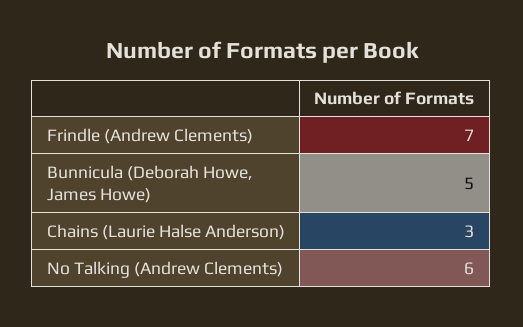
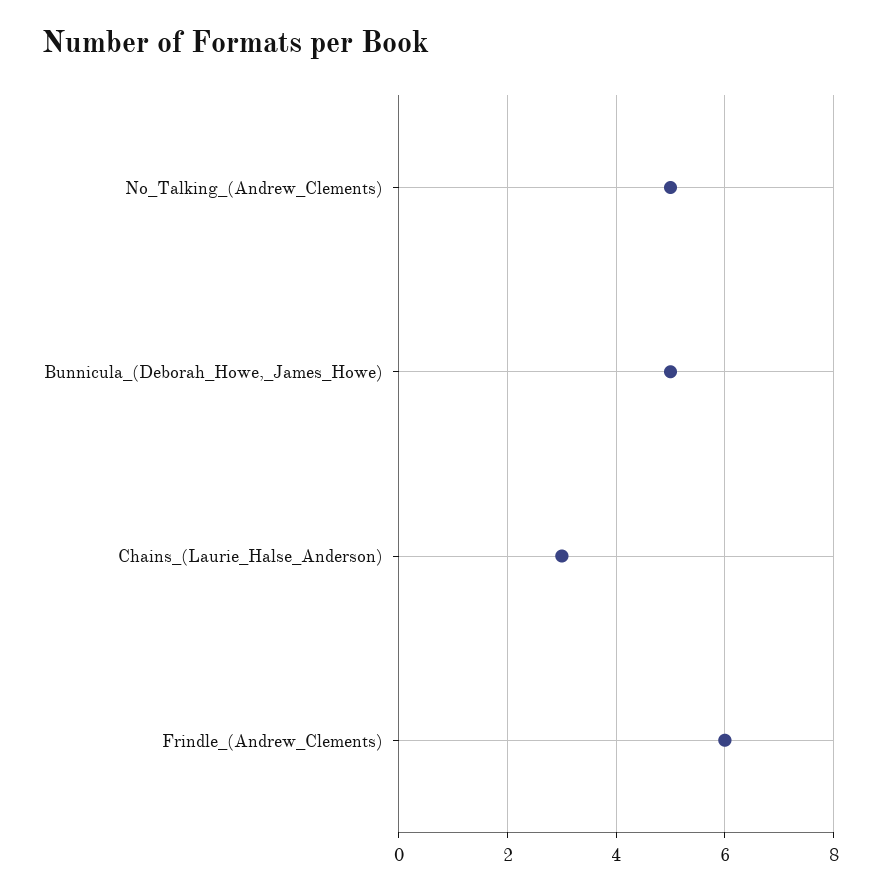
  {
-   "Frindle (Andrew Clements)": 7,
+   "Frindle (Andrew Clements)": 6,
    "Bunnicula (Deborah Howe, James Howe)": 5,
    "Chains (Laurie Halse Anderson)": 3,
-   "No Talking (Andrew Clements)": 6
+   "No Talking (Andrew Clements)": 5
  }

